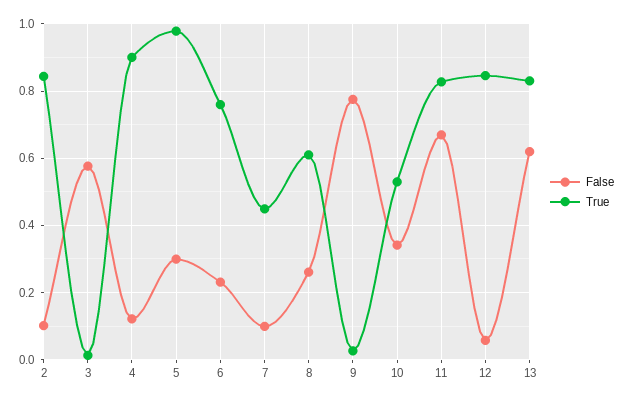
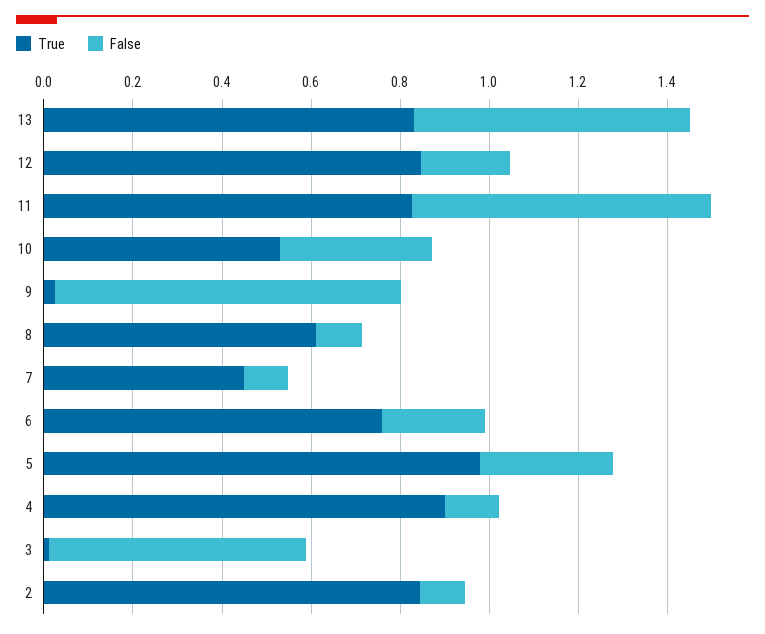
  {
    "False": {
      "2": 0.1,
      "3": 0.58,
      "4": 0.12,
      "5": 0.3,
      "6": 0.24,
      "7": 0.1,
-     "8": 0.26,
+     "8": 0.1,
      "9": 0.78,
      "10": 0.34,
      "11": 0.66,
-     "12": 0.06,
+     "12": 0.2,
      "13": 0.62
    },
    "True": {
      "2": 0.84,
      "3": 0.02,
      "4": 0.9,
      "5": 0.98,
      "6": 0.76,
      "7": 0.44,
      "8": 0.62,
      "9": 0.02,
      "10": 0.52,
      "11": 0.82,
      "12": 0.84,
      "13": 0.84
    }
  }

